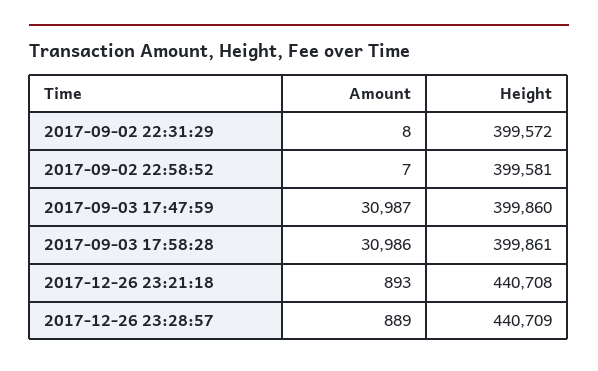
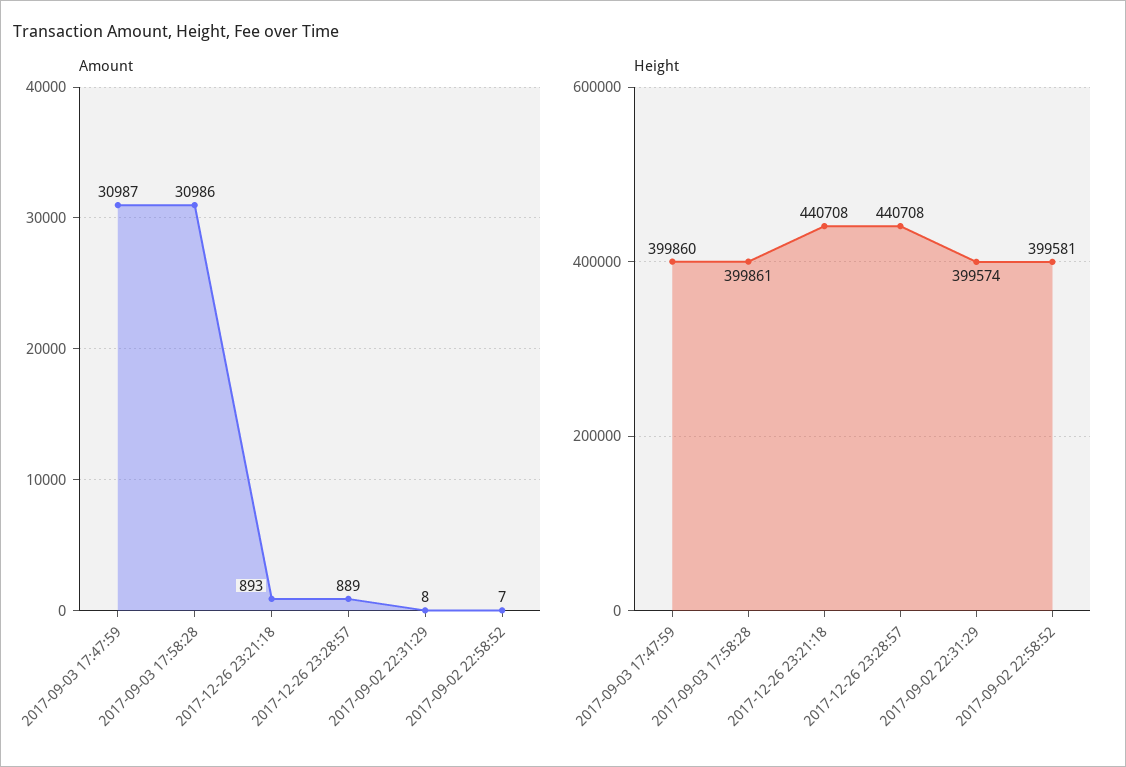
  {
    "Amount": {
      "2017-09-02 22:31:29": 8,
      "2017-09-02 22:58:52": 7,
      "2017-09-03 17:47:59": 30987,
      "2017-09-03 17:58:28": 30986,
      "2017-12-26 23:21:18": 893,
      "2017-12-26 23:28:57": 889
    },
    "Height": {
-     "2017-09-02 22:31:29": 399572,
+     "2017-09-02 22:31:29": 399574,
      "2017-09-02 22:58:52": 399581,
      "2017-09-03 17:47:59": 399860,
      "2017-09-03 17:58:28": 399861,
      "2017-12-26 23:21:18": 440708,
-     "2017-12-26 23:28:57": 440709
+     "2017-12-26 23:28:57": 440708
    }
  }

